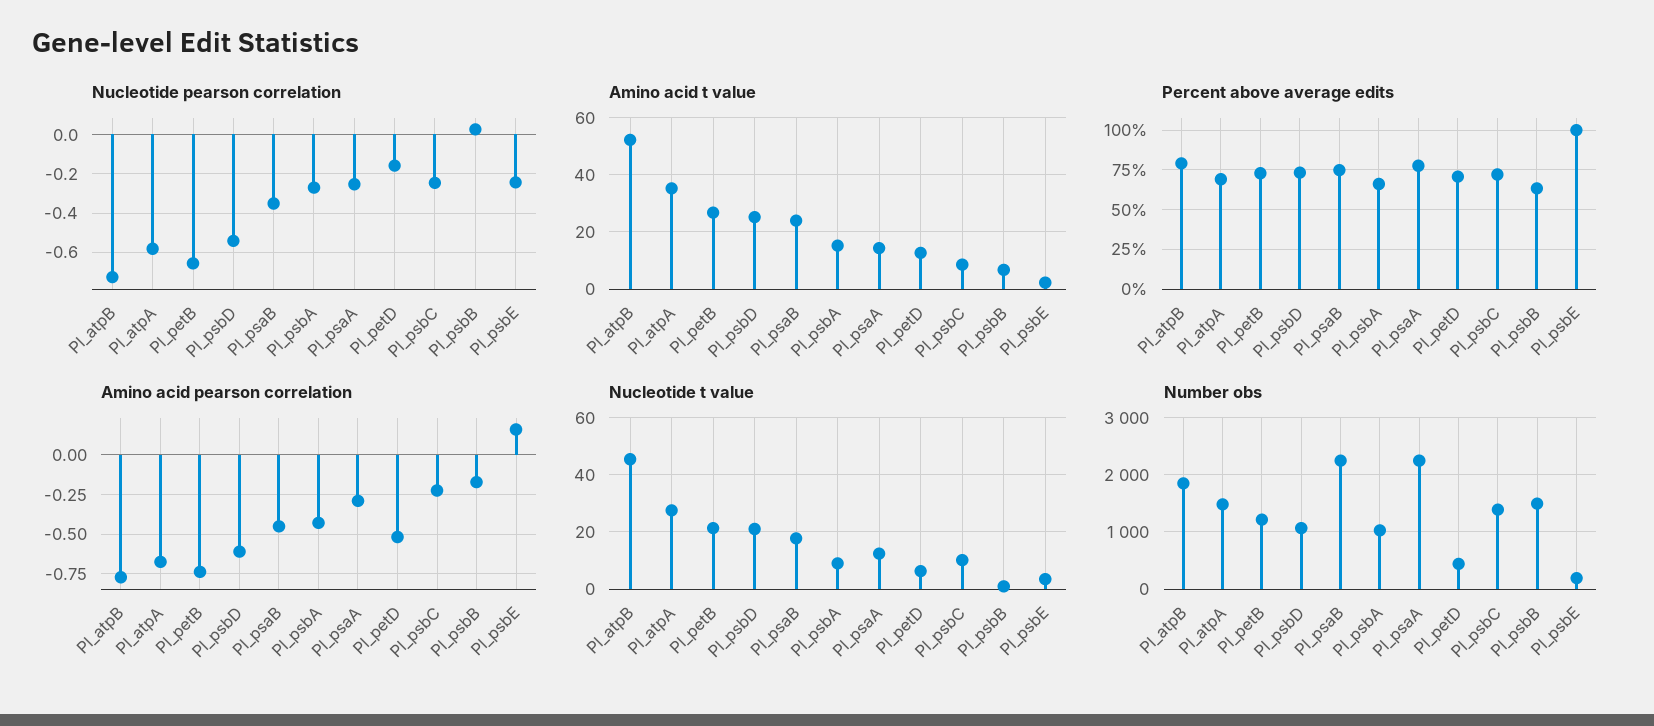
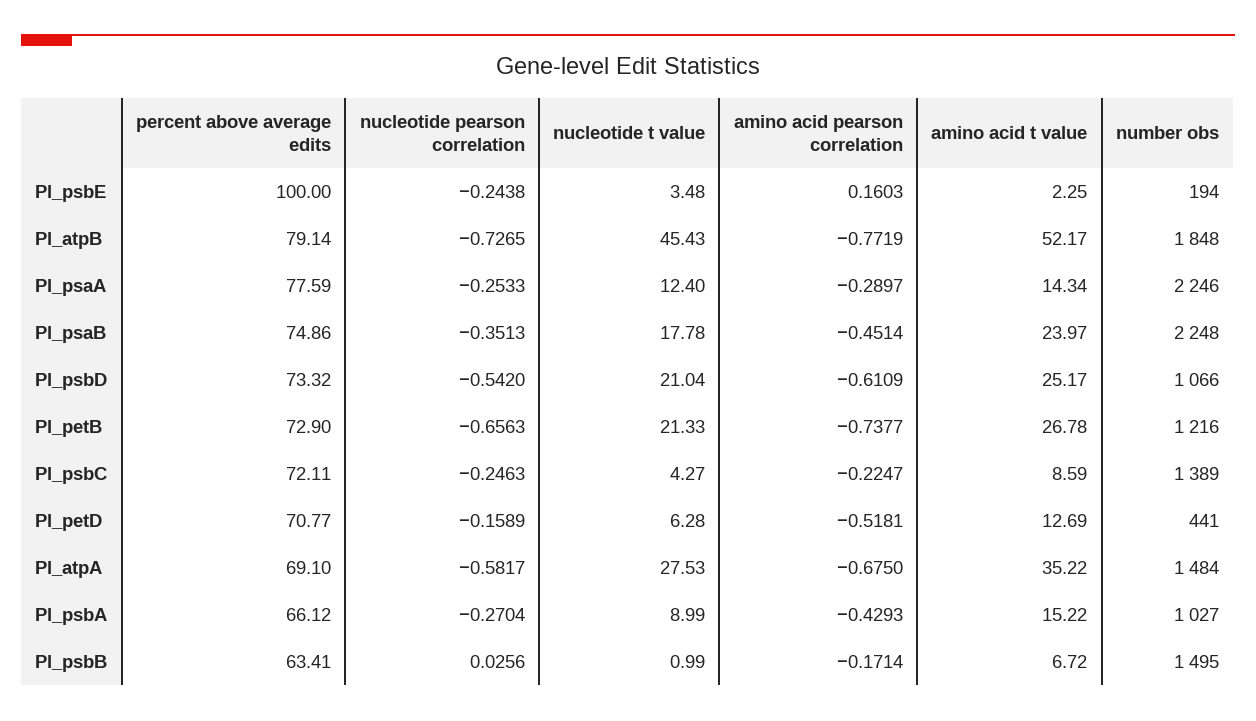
  {
    "Nucleotide pearson correlation": {
      "Pl_atpB": -0.7265,
      "Pl_atpA": -0.5817,
      "Pl_petB": -0.6563,
      "Pl_psbD": -0.542,
      "Pl_psaB": -0.3513,
      "Pl_psbA": -0.2704,
      "Pl_psaA": -0.2533,
      "Pl_petD": -0.1589,
      "Pl_psbC": -0.2463,
      "Pl_psbB": 0.0256,
      "Pl_psbE": -0.2438
    },
    "Amino acid t value": {
      "Pl_atpB": 52.17,
      "Pl_atpA": 35.22,
      "Pl_petB": 26.78,
      "Pl_psbD": 25.17,
      "Pl_psaB": 23.97,
      "Pl_psbA": 15.22,
      "Pl_psaA": 14.34,
      "Pl_petD": 12.69,
      "Pl_psbC": 8.59,
      "Pl_psbB": 6.72,
      "Pl_psbE": 2.25
    },
    "Percent above average edits": {
      "Pl_atpB": 79.14,
      "Pl_atpA": 69.1,
      "Pl_petB": 72.9,
      "Pl_psbD": 73.32,
      "Pl_psaB": 74.86,
      "Pl_psbA": 66.12,
      "Pl_psaA": 77.59,
      "Pl_petD": 70.77,
      "Pl_psbC": 72.11,
      "Pl_psbB": 63.41,
      "Pl_psbE": 100
    },
    "Amino acid pearson correlation": {
      "Pl_atpB": -0.7719,
      "Pl_atpA": -0.675,
      "Pl_petB": -0.7377,
      "Pl_psbD": -0.6109,
      "Pl_psaB": -0.4514,
      "Pl_psbA": -0.4293,
      "Pl_psaA": -0.2897,
      "Pl_petD": -0.5181,
      "Pl_psbC": -0.2247,
      "Pl_psbB": -0.1714,
      "Pl_psbE": 0.1603
    },
    "Nucleotide t value": {
      "Pl_atpB": 45.43,
      "Pl_atpA": 27.53,
      "Pl_petB": 21.33,
      "Pl_psbD": 21.04,
      "Pl_psaB": 17.78,
      "Pl_psbA": 8.99,
      "Pl_psaA": 12.4,
      "Pl_petD": 6.28,
-     "Pl_psbC": 10,
+     "Pl_psbC": 4.27,
      "Pl_psbB": 0.99,
      "Pl_psbE": 3.48
    },
    "Number obs": {
      "Pl_atpB": 1848,
      "Pl_atpA": 1484,
      "Pl_petB": 1216,
      "Pl_psbD": 1066,
      "Pl_psaB": 2248,
      "Pl_psbA": 1027,
      "Pl_psaA": 2246,
      "Pl_petD": 441,
      "Pl_psbC": 1389,
      "Pl_psbB": 1495,
      "Pl_psbE": 194
    }
  }

